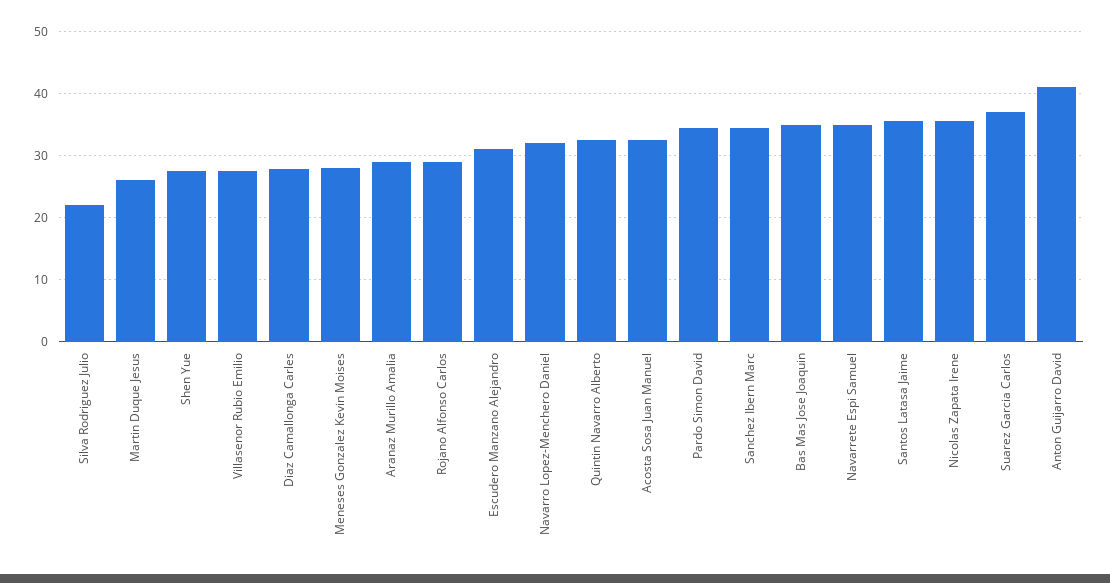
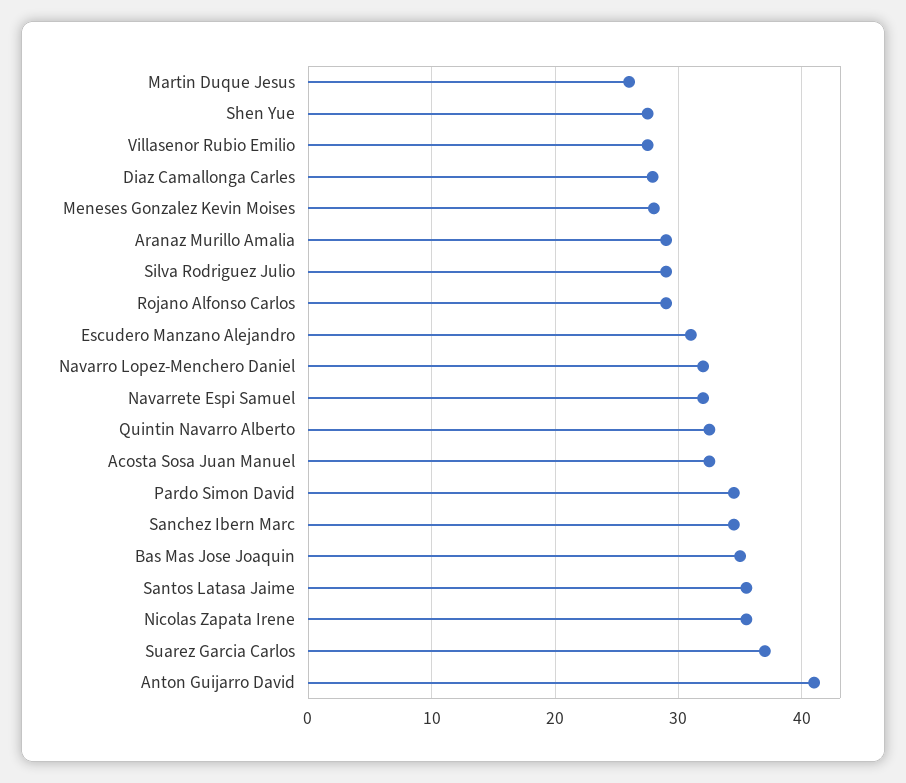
  {
-   "Silva Rodriguez Julio": 22,
+   "Silva Rodriguez Julio": 29,
    "Martin Duque Jesus": 26,
    "Shen Yue": 28,
    "Villasenor Rubio Emilio": 28,
    "Diaz Camallonga Carles": 28,
    "Meneses Gonzalez Kevin Moises": 28,
    "Aranaz Murillo Amalia": 29,
    "Rojano Alfonso Carlos": 29,
    "Escudero Manzano Alejandro": 31,
    "Navarro Lopez-Menchero Daniel": 32,
    "Quintin Navarro Alberto": 33,
    "Acosta Sosa Juan Manuel": 33,
    "Pardo Simon David": 35,
    "Sanchez Ibern Marc": 35,
    "Bas Mas Jose Joaquin": 35,
-   "Navarrete Espi Samuel": 35,
+   "Navarrete Espi Samuel": 32,
    "Santos Latasa Jaime": 36,
    "Nicolas Zapata Irene": 36,
    "Suarez Garcia Carlos": 37,
    "Anton Guijarro David": 41
  }

